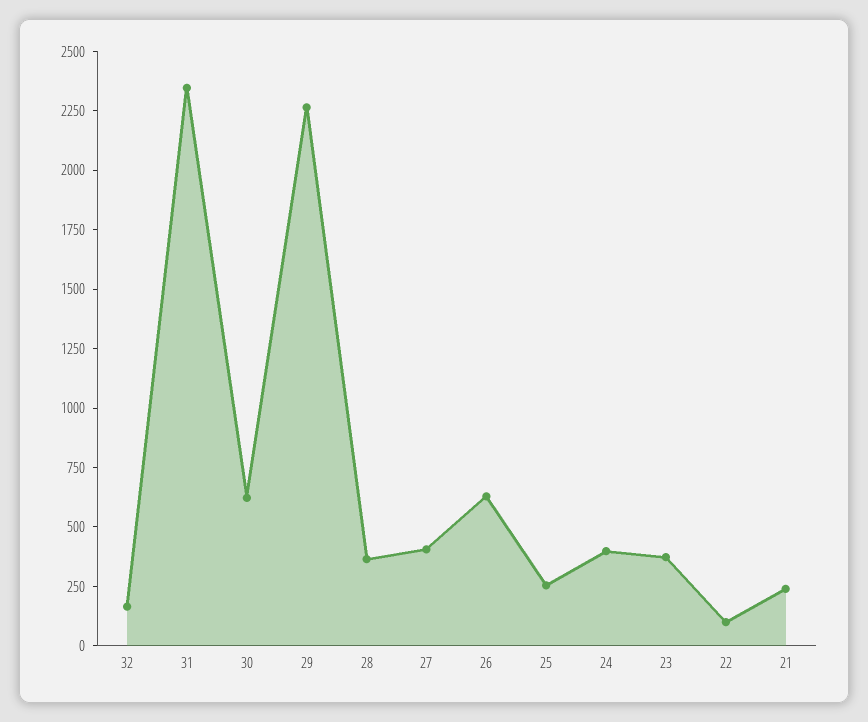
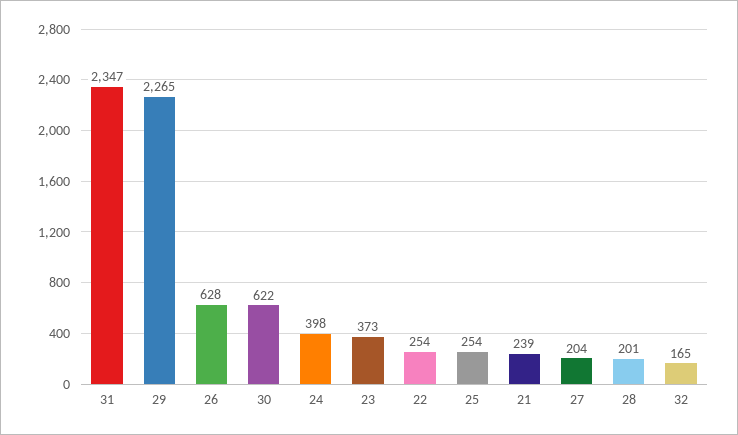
  {
    "32": 165,
    "31": 2347,
    "30": 622,
    "29": 2265,
-   "28": 350,
+   "28": 201,
-   "27": 400,
+   "27": 204,
    "26": 628,
    "25": 254,
    "24": 398,
    "23": 373,
-   "22": 100,
+   "22": 254,
    "21": 239
  }

